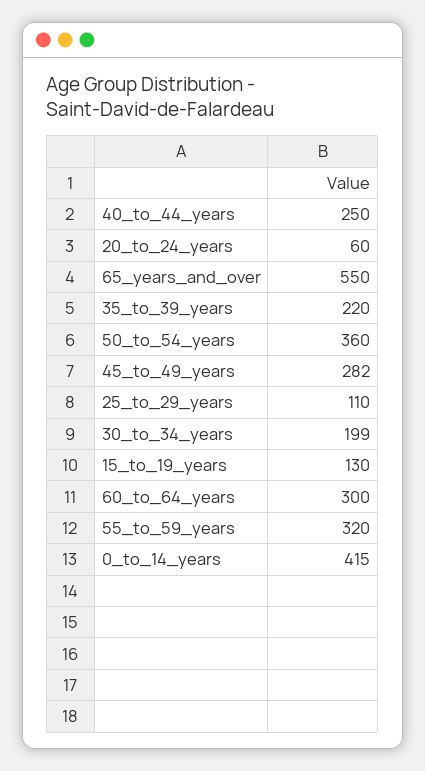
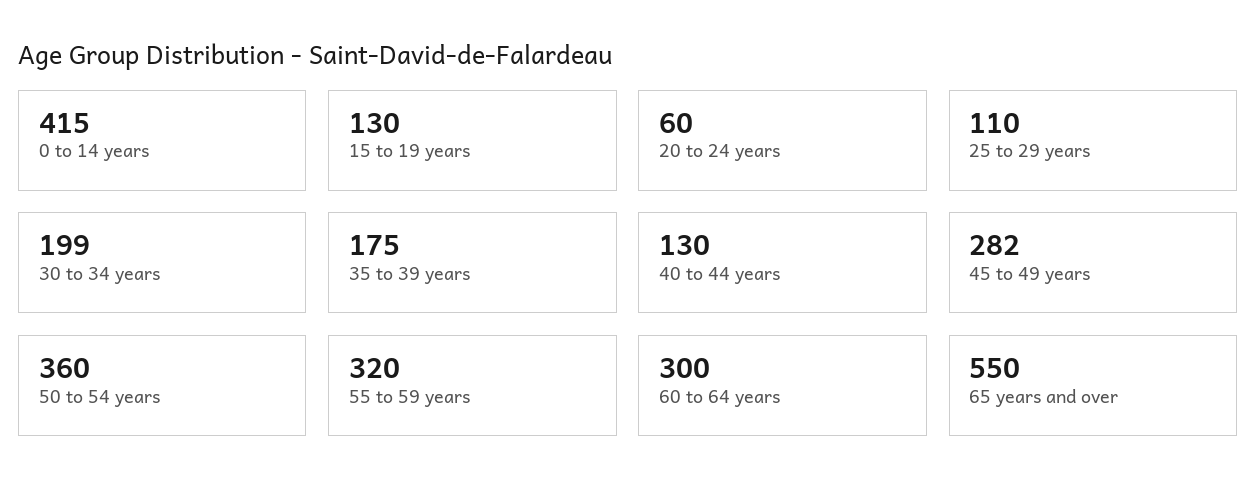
  {
-   "40_to_44_years": 250,
+   "40_to_44_years": 130,
    "20_to_24_years": 60,
    "65_years_and_over": 550,
-   "35_to_39_years": 220,
+   "35_to_39_years": 175,
    "50_to_54_years": 360,
    "45_to_49_years": 282,
    "25_to_29_years": 110,
    "30_to_34_years": 199,
    "15_to_19_years": 130,
    "60_to_64_years": 300,
    "55_to_59_years": 320,
    "0_to_14_years": 415
  }

